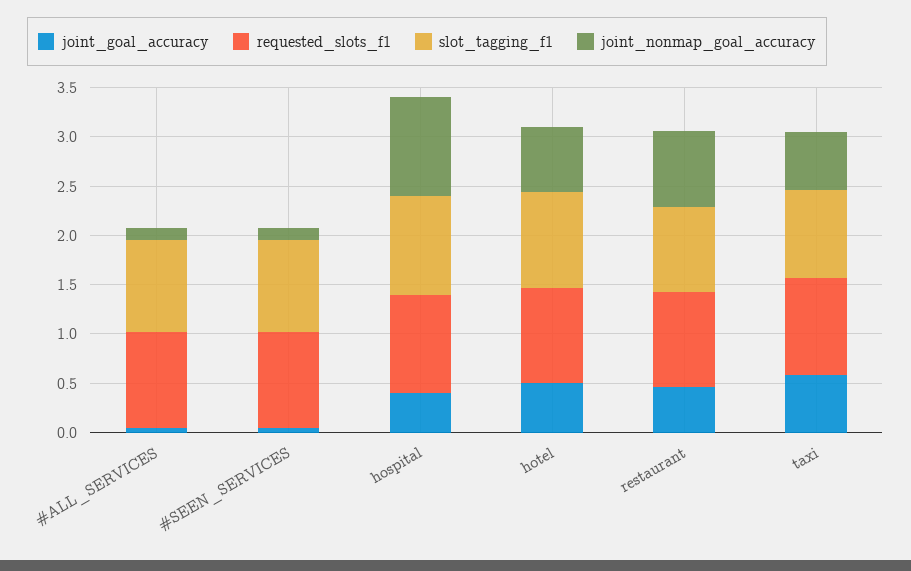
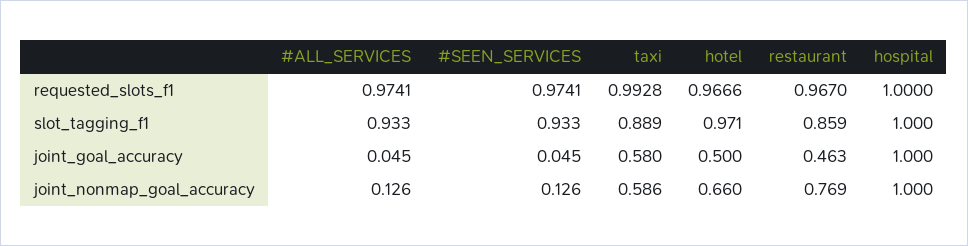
  {
    "joint_goal_accuracy": {
      "#ALL_SERVICES": 0.045,
      "#SEEN_SERVICES": 0.045,
-     "hospital": 0.4,
+     "hospital": 1,
      "hotel": 0.5,
      "restaurant": 0.463,
      "taxi": 0.58
    },
    "requested_slots_f1": {
      "#ALL_SERVICES": 0.9741,
      "#SEEN_SERVICES": 0.9741,
      "hospital": 1,
      "hotel": 0.9666,
      "restaurant": 0.967,
      "taxi": 0.9928
    },
    "slot_tagging_f1": {
      "#ALL_SERVICES": 0.933,
      "#SEEN_SERVICES": 0.933,
      "hospital": 1,
      "hotel": 0.971,
      "restaurant": 0.859,
      "taxi": 0.889
    },
    "joint_nonmap_goal_accuracy": {
      "#ALL_SERVICES": 0.126,
      "#SEEN_SERVICES": 0.126,
      "hospital": 1,
      "hotel": 0.66,
      "restaurant": 0.769,
      "taxi": 0.586
    }
  }

